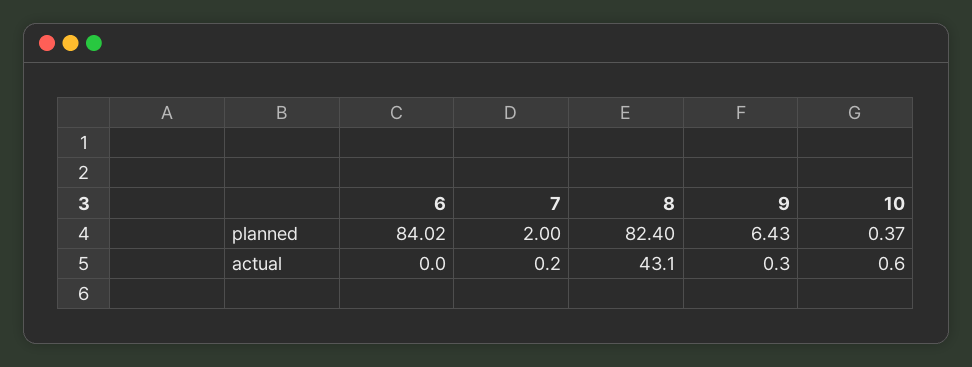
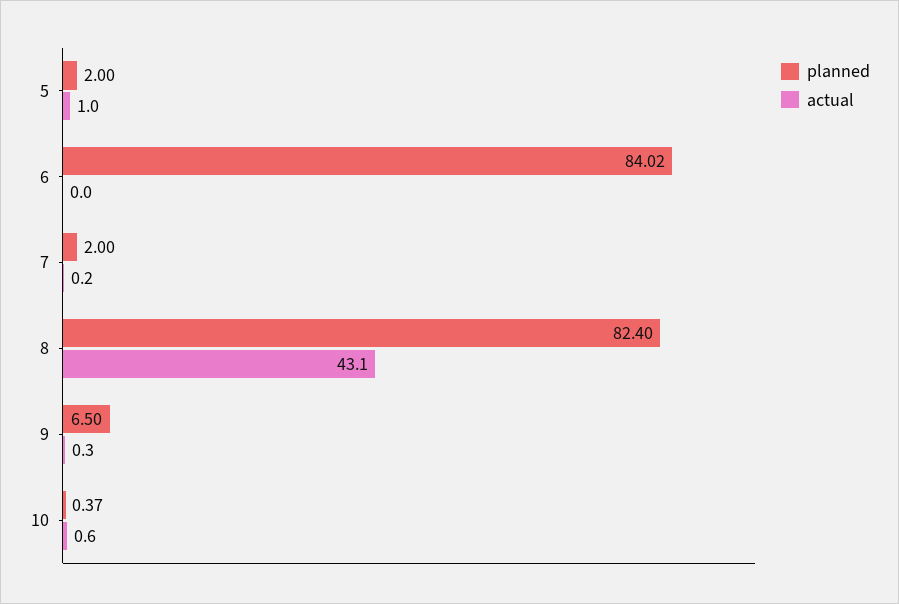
  {
    "planned": {
      "6": 84.02,
      "7": 2,
      "8": 82.4,
-     "9": 6.43,
+     "9": 6.5,
-     "10": 0.37
+     "10": 0.37,
+     "5": 2
    },
    "actual": {
      "6": 0,
      "7": 0.2,
      "8": 43.1,
      "9": 0.3,
-     "10": 0.6
+     "10": 0.6,
+     "5": 1
    }
  }

